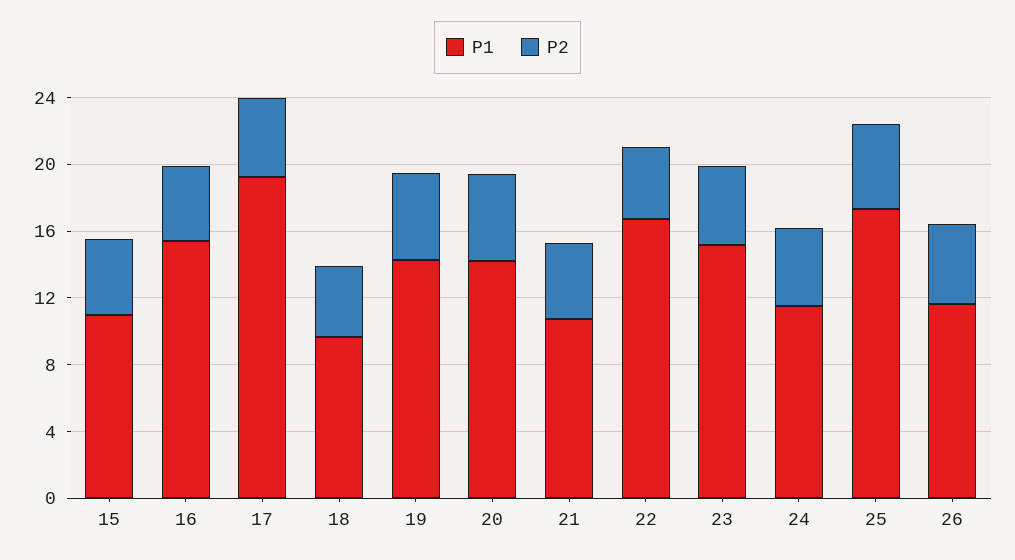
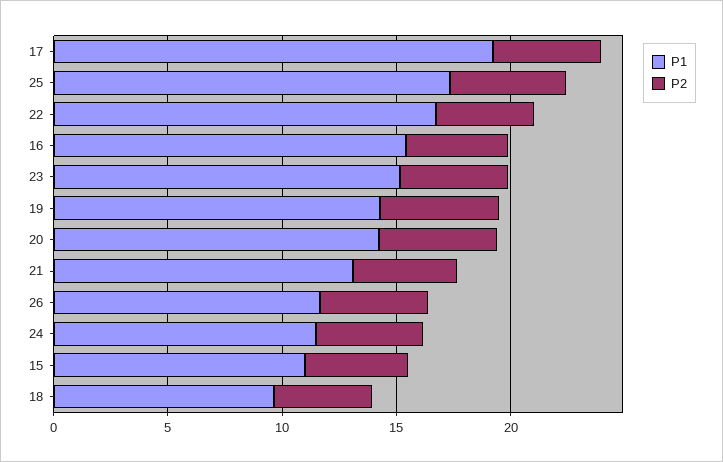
  {
    "P1": {
      "15": 11,
      "16": 15,
      "17": 19,
      "18": 10,
      "19": 14,
      "20": 14,
-     "21": 11,
+     "21": 13,
      "22": 17,
      "23": 15,
      "24": 12,
      "25": 17,
      "26": 12
    },
    "P2": {
      "15": 5,
      "16": 5,
      "17": 5,
      "18": 4,
      "19": 5,
      "20": 5,
      "21": 5,
      "22": 4,
      "23": 5,
      "24": 5,
      "25": 5,
      "26": 5
    }
  }

